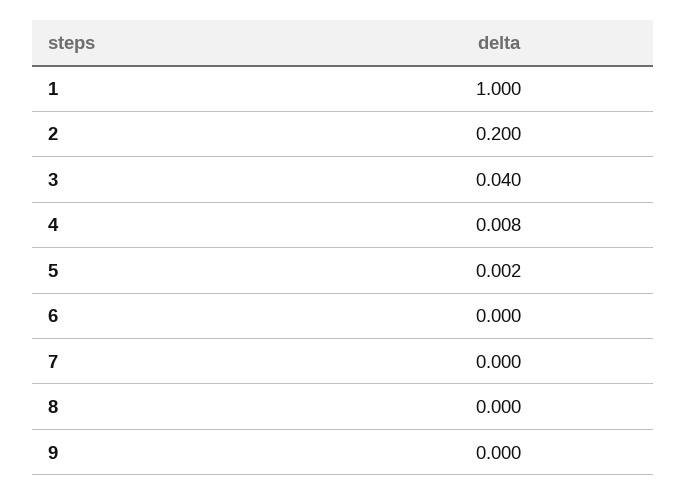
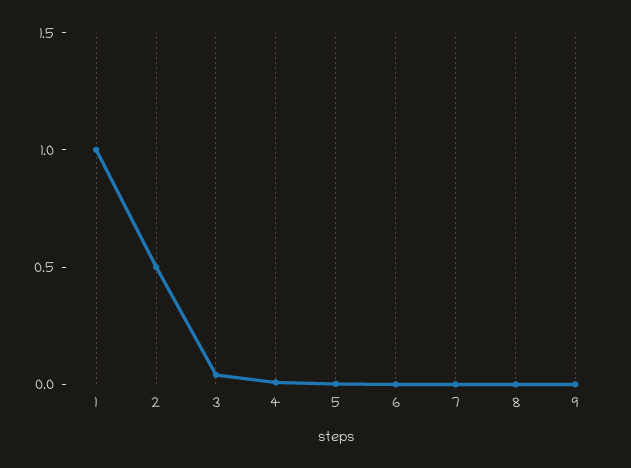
  {
    "1": 1,
-   "2": 0.2,
+   "2": 0.5,
    "3": 0.04,
    "4": 0.008,
    "5": 0.002,
    "6": 0,
    "7": 0,
    "8": 0,
    "9": 0
  }

